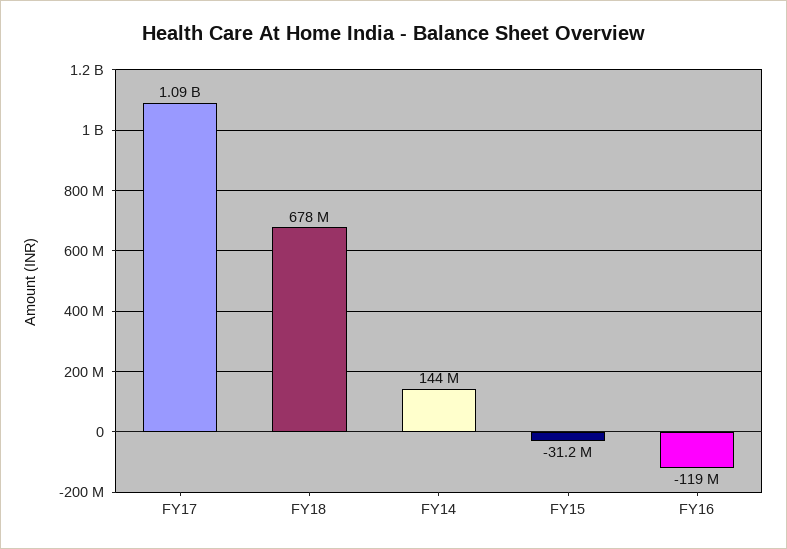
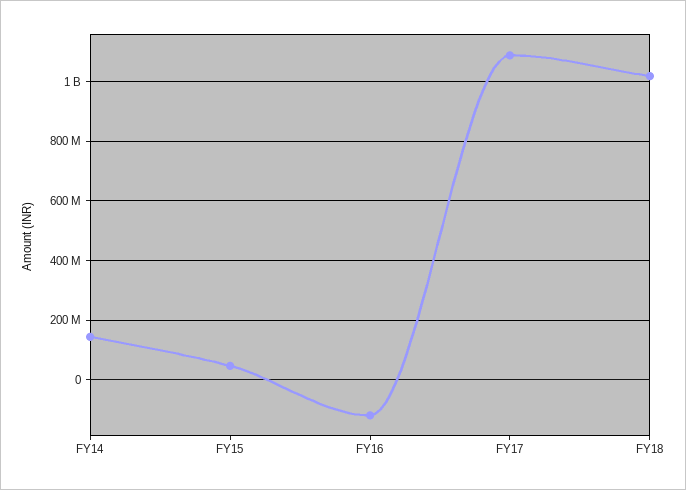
  {
    "FY17": 1090000000,
-   "FY18": 678000000,
+   "FY18": 1025000000,
    "FY14": 144000000,
-   "FY15": -31200000,
+   "FY15": 50000000,
    "FY16": -119000000
  }

